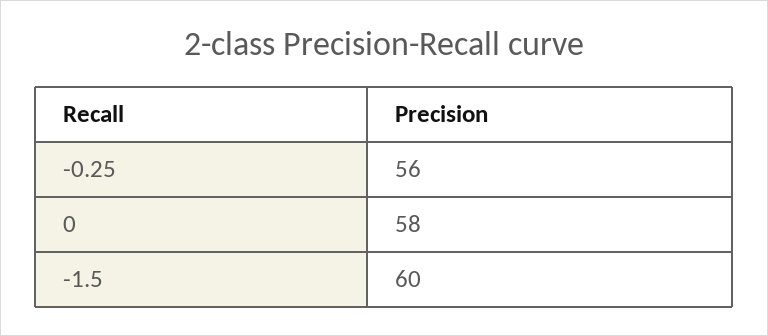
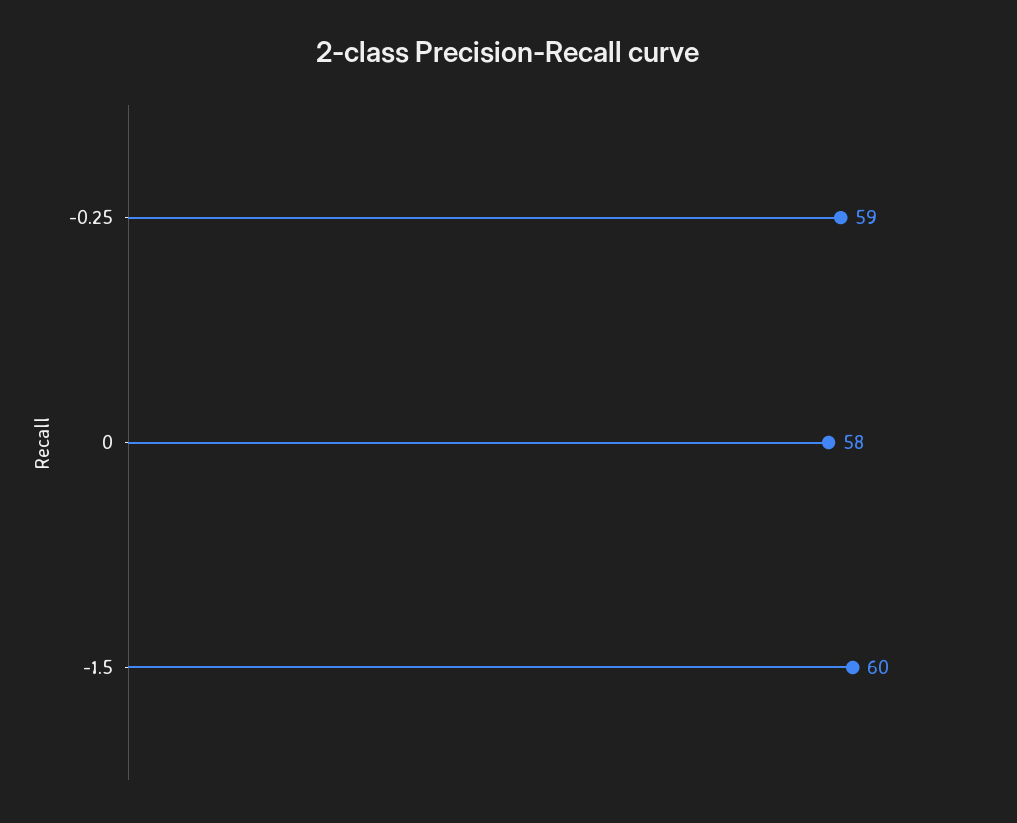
  {
-   "-0.25": 56,
+   "-0.25": 59,
    "0": 58,
    "-1.5": 60
  }

